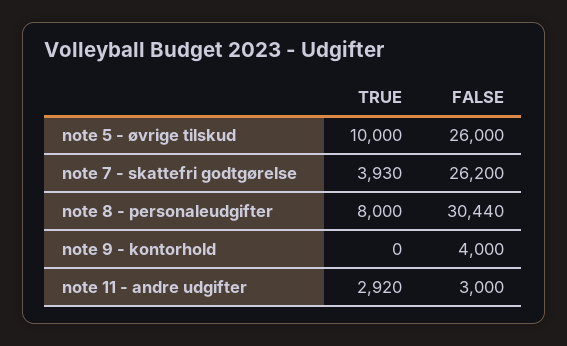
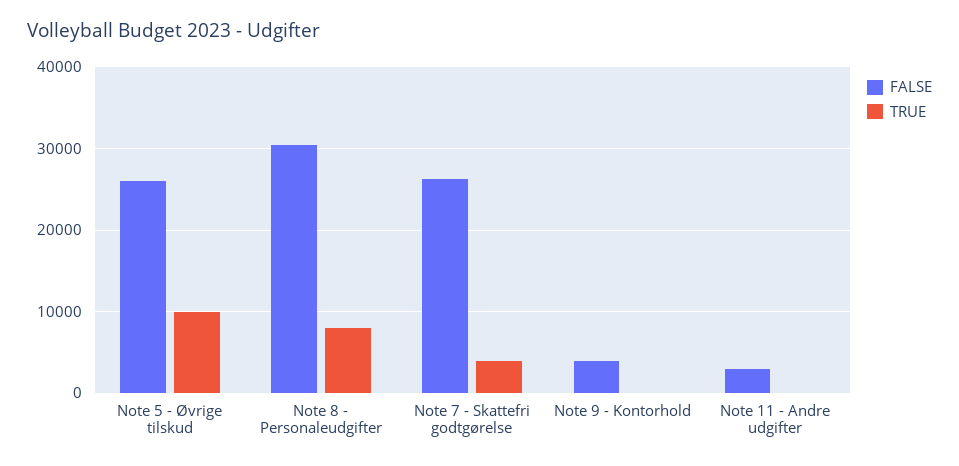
  {
    "TRUE": {
      "note 5 - øvrige tilskud": 10000,
      "note 7 - skattefri godtgørelse": 3930,
      "note 8 - personaleudgifter": 8000,
      "note 9 - kontorhold": 0,
-     "note 11 - andre udgifter": 2920
+     "note 11 - andre udgifter": 0
    },
    "FALSE": {
      "note 5 - øvrige tilskud": 26000,
      "note 7 - skattefri godtgørelse": 26200,
      "note 8 - personaleudgifter": 30440,
      "note 9 - kontorhold": 4000,
      "note 11 - andre udgifter": 3000
    }
  }

